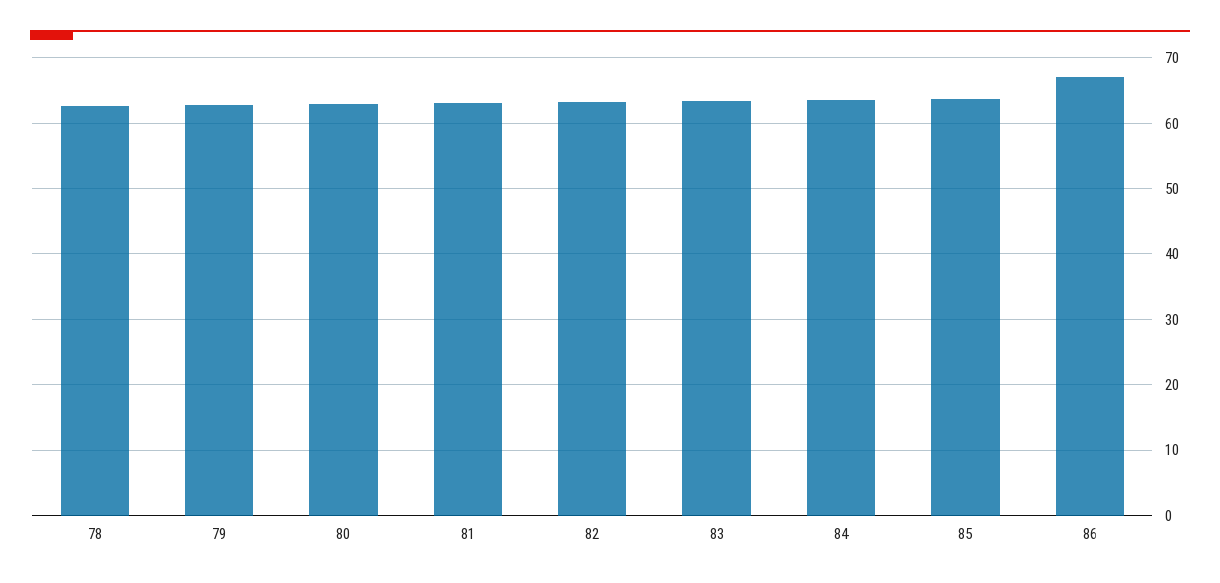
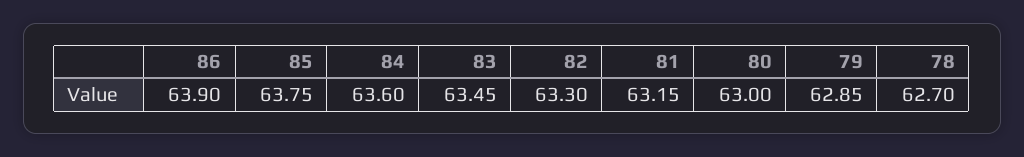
  {
    "78": 62.7,
    "79": 62.85,
    "80": 63,
    "81": 63.15,
    "82": 63.3,
    "83": 63.45,
    "84": 63.6,
    "85": 63.75,
-   "86": 67
+   "86": 63.9
  }

